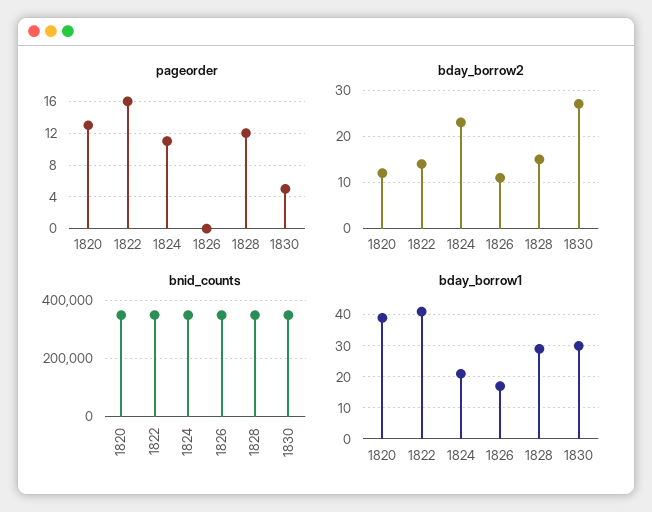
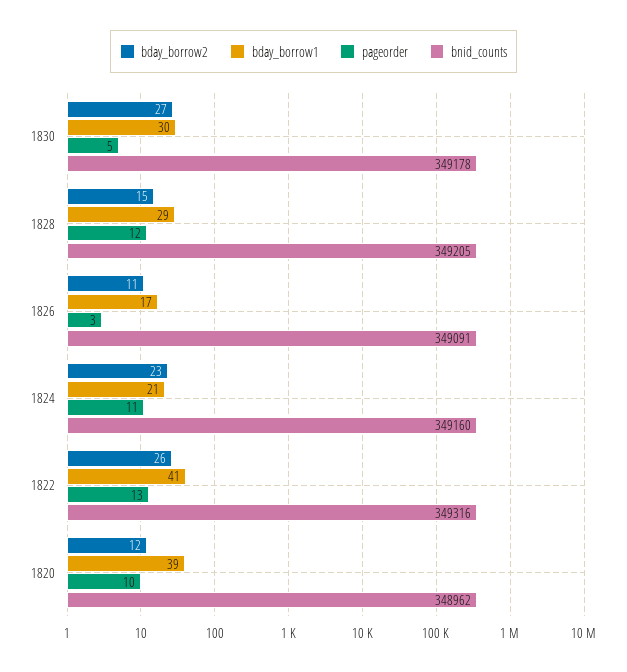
  {
    "pageorder": {
-     "1820": 13,
+     "1820": 10,
-     "1822": 16,
+     "1822": 13,
      "1824": 11,
-     "1826": 0,
+     "1826": 3,
      "1828": 12,
      "1830": 5
    },
    "bday_borrow2": {
      "1820": 12,
-     "1822": 15,
+     "1822": 26,
      "1824": 23,
      "1826": 11,
      "1828": 15,
      "1830": 27
    },
    "bnid_counts": {
      "1820": 348962,
      "1822": 349316,
      "1824": 349160,
      "1826": 349091,
      "1828": 349205,
      "1830": 349178
    },
    "bday_borrow1": {
      "1820": 39,
      "1822": 41,
      "1824": 21,
      "1826": 17,
      "1828": 29,
      "1830": 30
    }
  }

